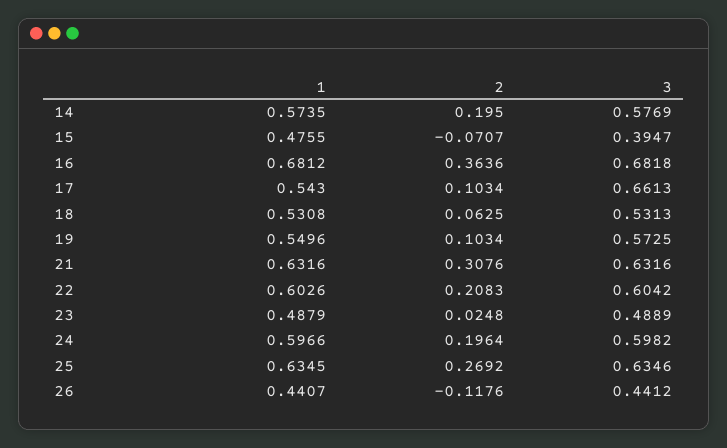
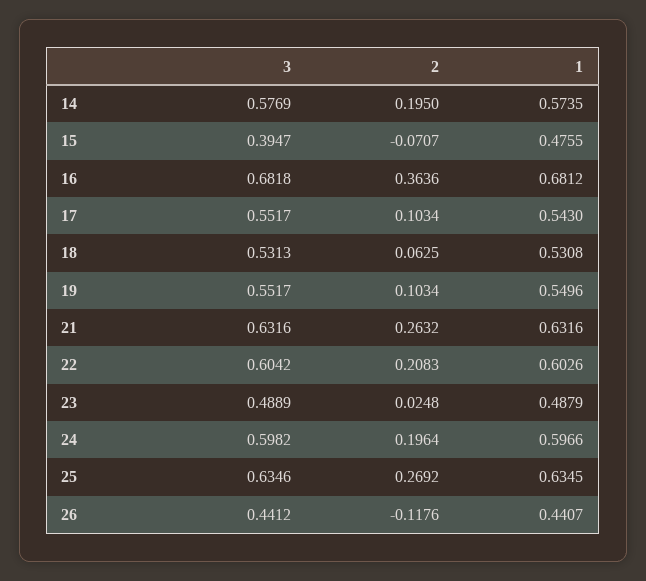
  {
    "1": {
      "14": 0.5735,
      "15": 0.4755,
      "16": 0.6812,
      "17": 0.543,
      "18": 0.5308,
      "19": 0.5496,
      "21": 0.6316,
      "22": 0.6026,
      "23": 0.4879,
      "24": 0.5966,
      "25": 0.6345,
      "26": 0.4407
    },
    "2": {
      "14": 0.195,
      "15": -0.0707,
      "16": 0.3636,
      "17": 0.1034,
      "18": 0.0625,
      "19": 0.1034,
-     "21": 0.3076,
+     "21": 0.2632,
      "22": 0.2083,
      "23": 0.0248,
      "24": 0.1964,
      "25": 0.2692,
      "26": -0.1176
    },
    "3": {
      "14": 0.5769,
      "15": 0.3947,
      "16": 0.6818,
-     "17": 0.6613,
+     "17": 0.5517,
      "18": 0.5313,
-     "19": 0.5725,
+     "19": 0.5517,
      "21": 0.6316,
      "22": 0.6042,
      "23": 0.4889,
      "24": 0.5982,
      "25": 0.6346,
      "26": 0.4412
    }
  }

